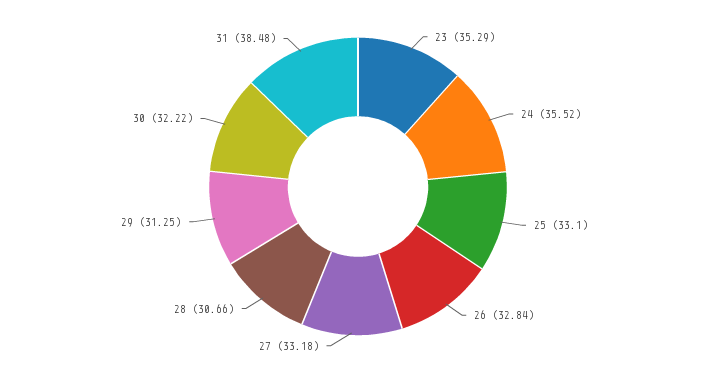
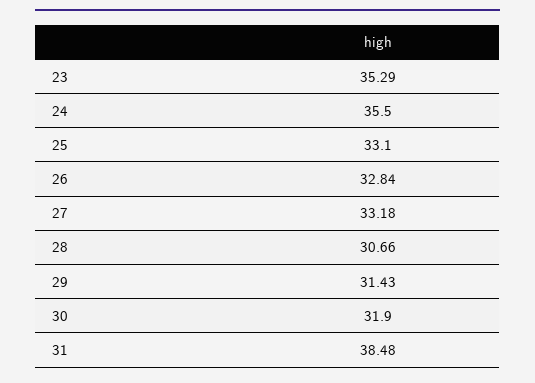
  {
    "23": 35.29,
-   "24": 35.52,
+   "24": 35.5,
    "25": 33.1,
    "26": 32.84,
    "27": 33.18,
    "28": 30.66,
-   "29": 31.25,
+   "29": 31.43,
-   "30": 32.22,
+   "30": 31.9,
    "31": 38.48
  }

